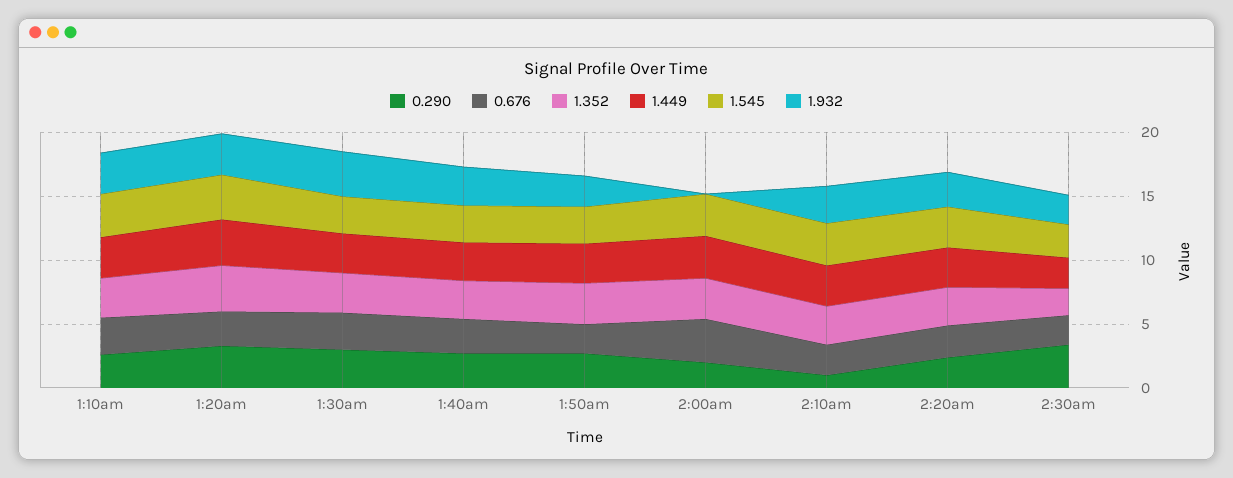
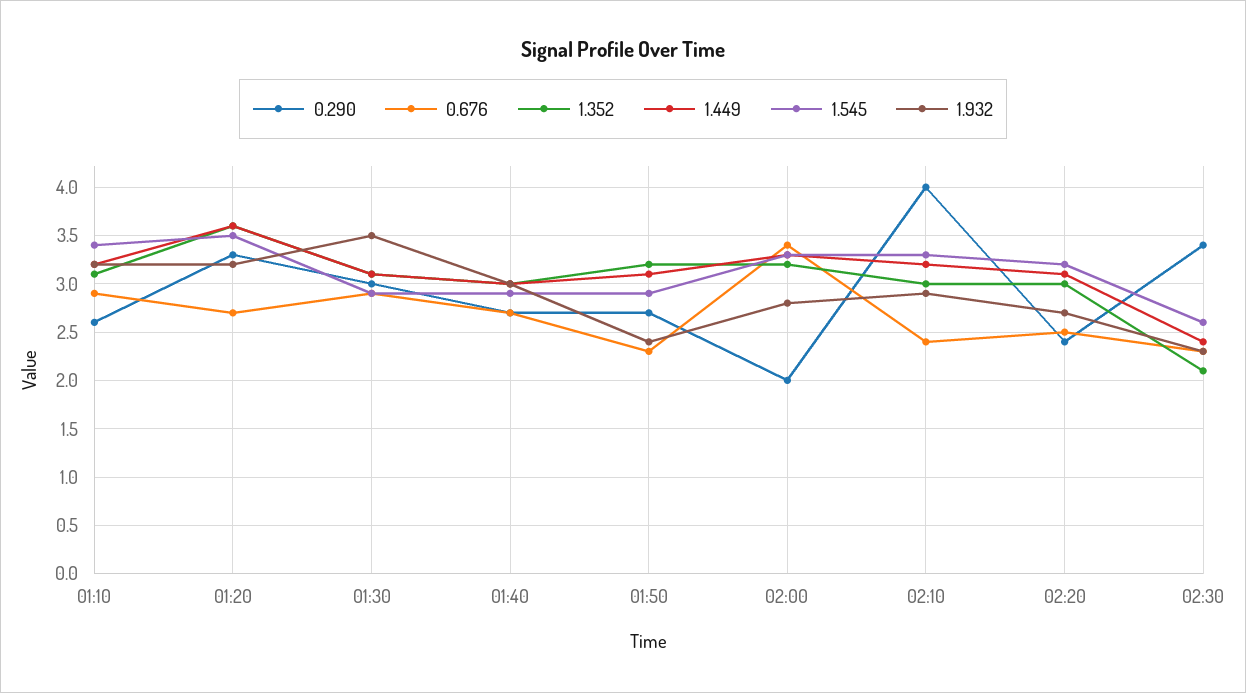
  {
    "0.290": {
      "1:10am": 2.6,
      "1:20am": 3.3,
      "1:30am": 3,
      "1:40am": 2.7,
      "1:50am": 2.7,
      "2:00am": 2,
-     "2:10am": 1,
+     "2:10am": 4,
      "2:20am": 2.4,
      "2:30am": 3.4
    },
    "0.676": {
      "1:10am": 2.9,
      "1:20am": 2.7,
      "1:30am": 2.9,
      "1:40am": 2.7,
      "1:50am": 2.3,
      "2:00am": 3.4,
      "2:10am": 2.4,
      "2:20am": 2.5,
      "2:30am": 2.3
    },
    "1.352": {
      "1:10am": 3.1,
      "1:20am": 3.6,
      "1:30am": 3.1,
      "1:40am": 3,
      "1:50am": 3.2,
      "2:00am": 3.2,
      "2:10am": 3,
      "2:20am": 3,
      "2:30am": 2.1
    },
    "1.449": {
      "1:10am": 3.2,
      "1:20am": 3.6,
      "1:30am": 3.1,
      "1:40am": 3,
      "1:50am": 3.1,
      "2:00am": 3.3,
      "2:10am": 3.2,
      "2:20am": 3.1,
      "2:30am": 2.4
    },
    "1.545": {
      "1:10am": 3.4,
      "1:20am": 3.5,
      "1:30am": 2.9,
      "1:40am": 2.9,
      "1:50am": 2.9,
      "2:00am": 3.3,
      "2:10am": 3.3,
      "2:20am": 3.2,
      "2:30am": 2.6
    },
    "1.932": {
      "1:10am": 3.2,
      "1:20am": 3.2,
      "1:30am": 3.5,
      "1:40am": 3,
      "1:50am": 2.4,
-     "2:00am": 0,
+     "2:00am": 2.8,
      "2:10am": 2.9,
      "2:20am": 2.7,
      "2:30am": 2.3
    }
  }

